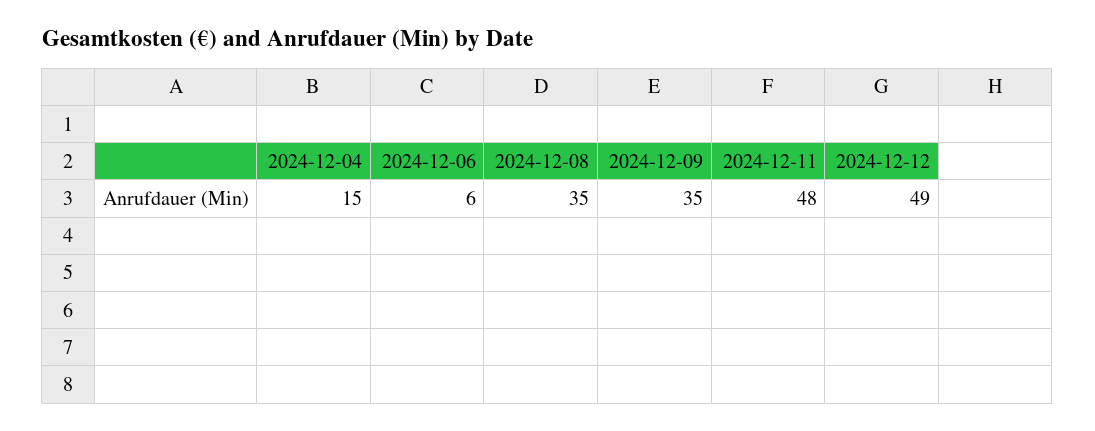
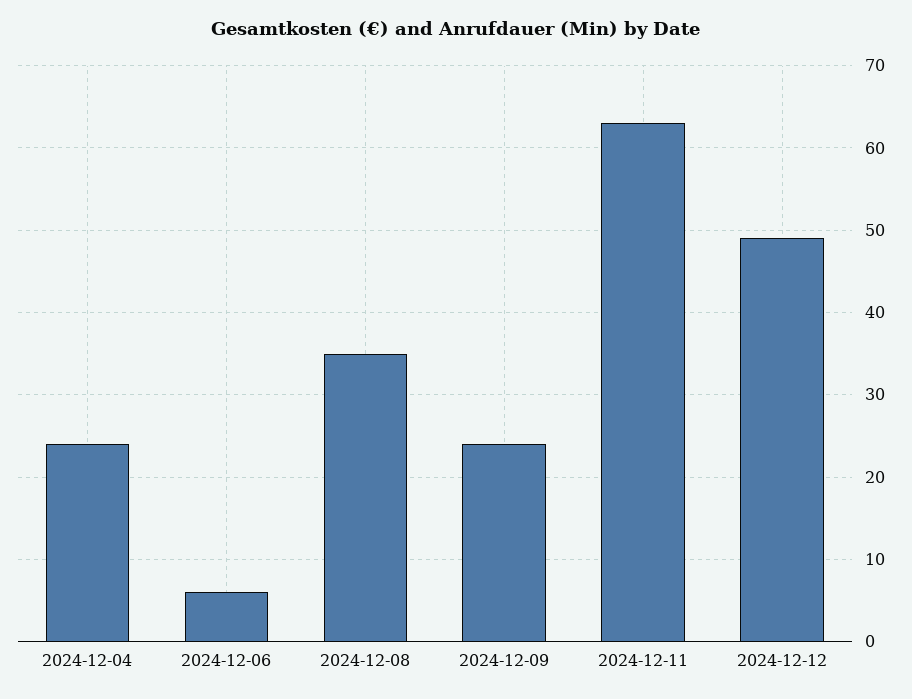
  {
-   "2024-12-04": 15,
+   "2024-12-04": 24,
    "2024-12-06": 6,
    "2024-12-08": 35,
-   "2024-12-09": 35,
+   "2024-12-09": 24,
-   "2024-12-11": 48,
+   "2024-12-11": 63,
    "2024-12-12": 49
  }

